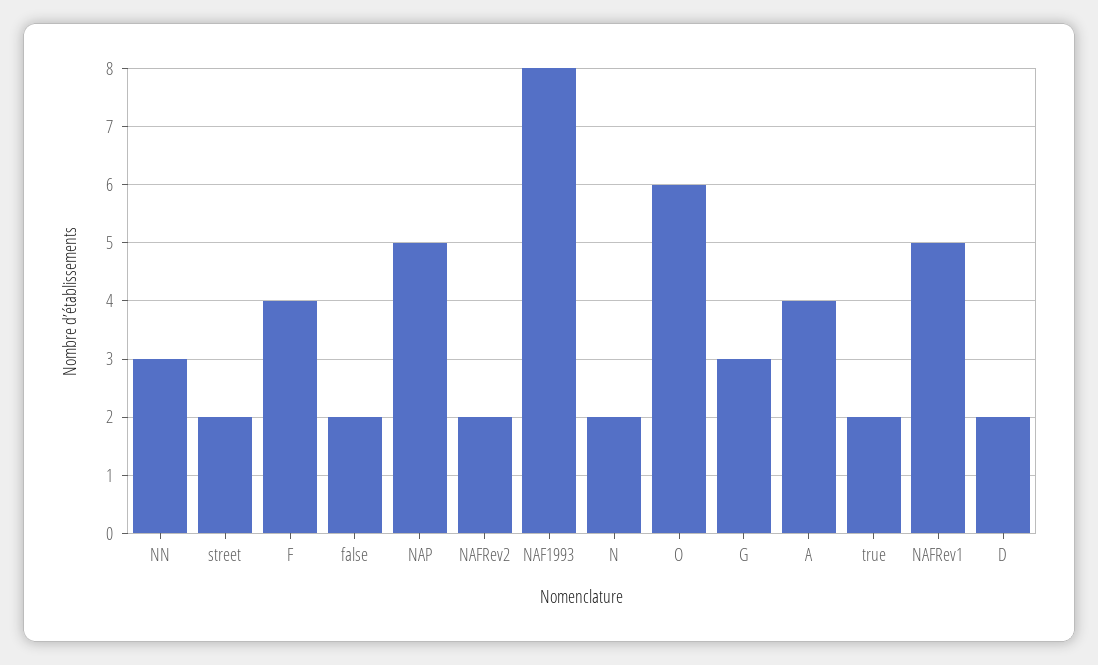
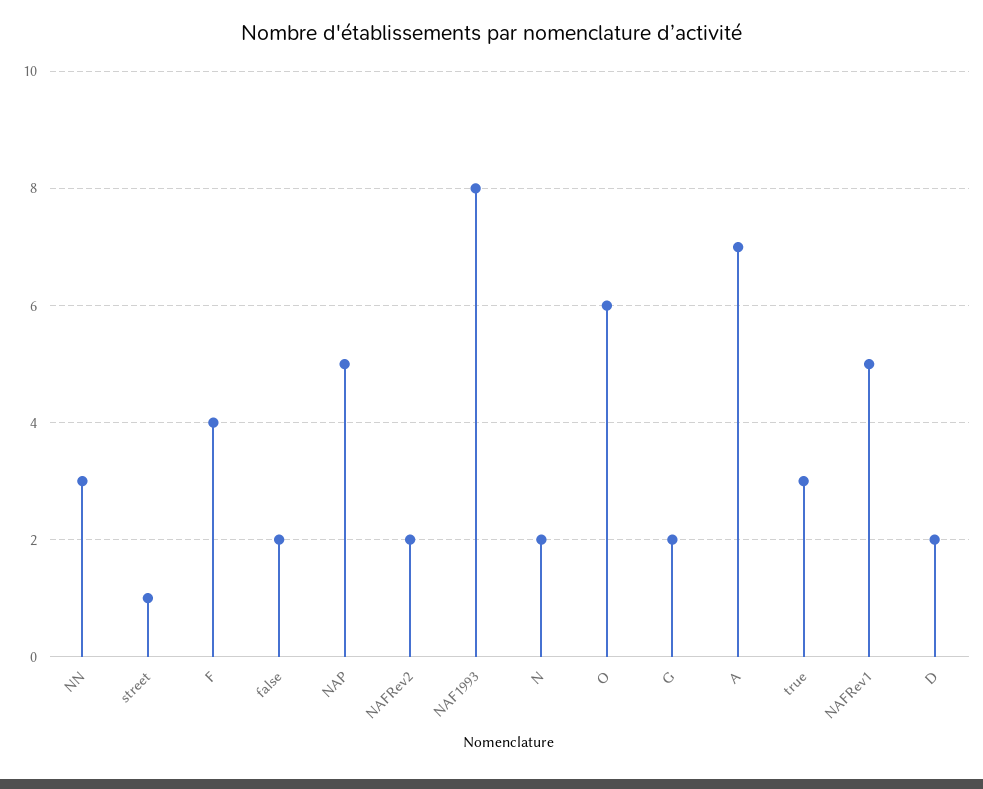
  {
    "NN": 3,
-   "street": 2,
+   "street": 1,
    "F": 4,
    "false": 2,
    "NAP": 5,
    "NAFRev2": 2,
    "NAF1993": 8,
    "N": 2,
    "O": 6,
-   "G": 3,
+   "G": 2,
-   "A": 4,
+   "A": 7,
-   "true": 2,
+   "true": 3,
    "NAFRev1": 5,
    "D": 2
  }

